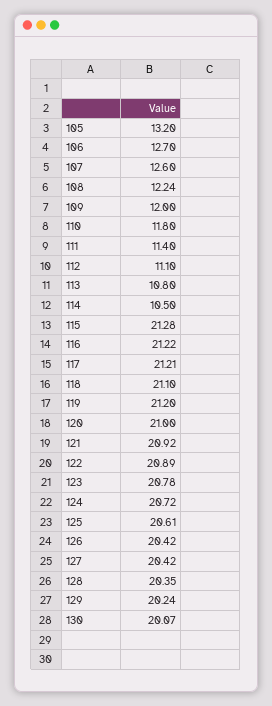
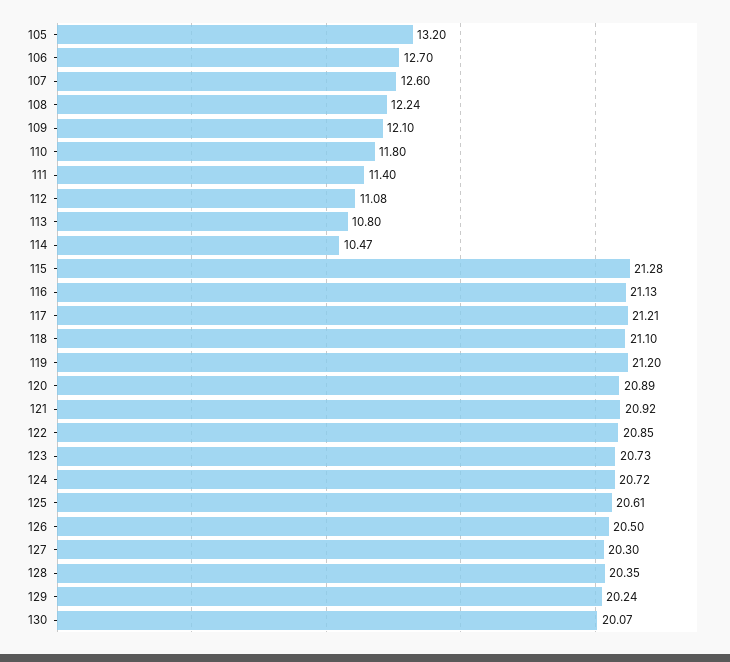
  {
    "105": 13.2,
    "106": 12.7,
    "107": 12.6,
    "108": 12.24,
-   "109": 12,
+   "109": 12.1,
    "110": 11.8,
    "111": 11.4,
-   "112": 11.1,
+   "112": 11.08,
    "113": 10.8,
-   "114": 10.5,
+   "114": 10.47,
    "115": 21.28,
-   "116": 21.22,
+   "116": 21.13,
    "117": 21.21,
    "118": 21.1,
    "119": 21.2,
-   "120": 21,
+   "120": 20.89,
    "121": 20.92,
-   "122": 20.89,
+   "122": 20.85,
-   "123": 20.78,
+   "123": 20.73,
    "124": 20.72,
    "125": 20.61,
-   "126": 20.42,
+   "126": 20.5,
-   "127": 20.42,
+   "127": 20.3,
    "128": 20.35,
    "129": 20.24,
    "130": 20.07
  }

